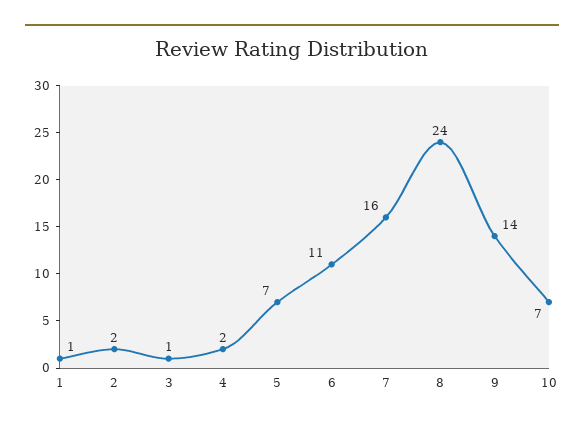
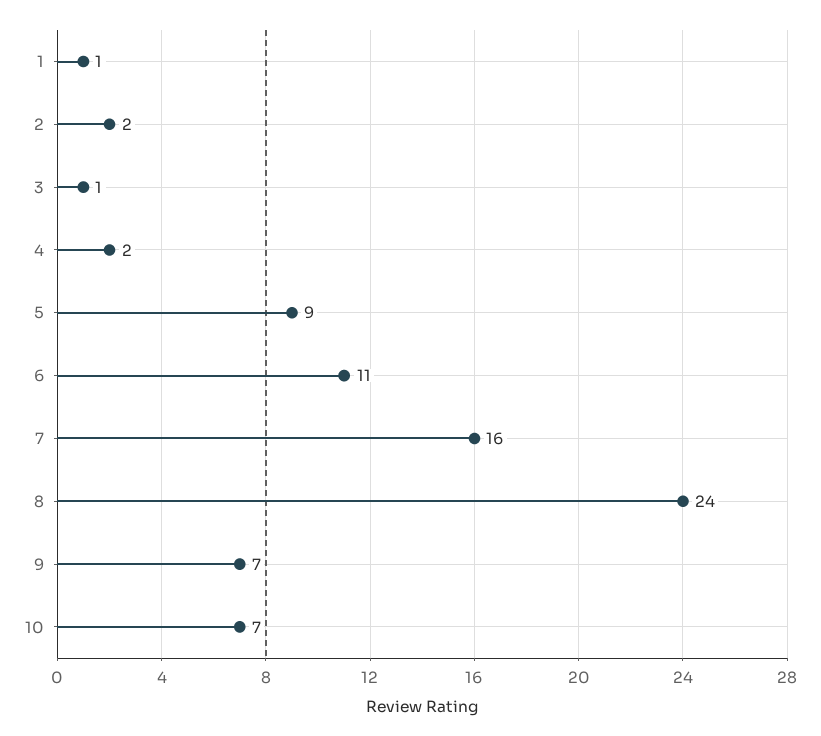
  {
    "1": 1,
    "2": 2,
    "3": 1,
    "4": 2,
-   "5": 7,
+   "5": 9,
    "6": 11,
    "7": 16,
    "8": 24,
-   "9": 14,
+   "9": 7,
    "10": 7
  }

